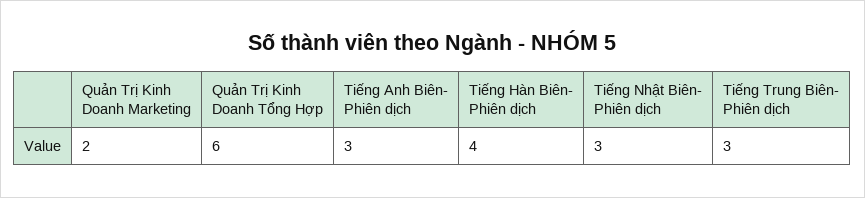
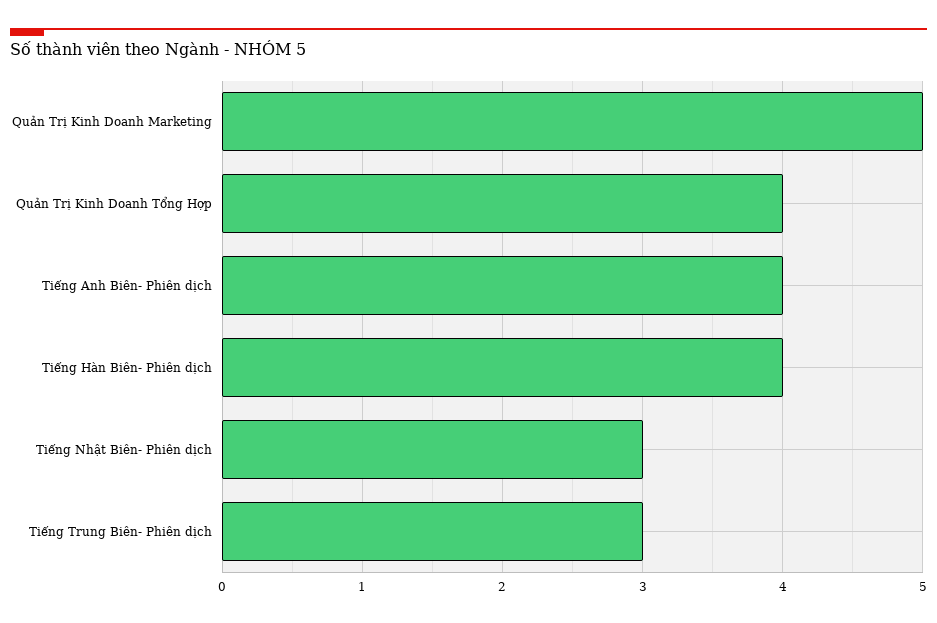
  {
-   "Quản Trị Kinh Doanh Marketing": 2,
+   "Quản Trị Kinh Doanh Marketing": 5,
-   "Quản Trị Kinh Doanh Tổng Hợp": 6,
+   "Quản Trị Kinh Doanh Tổng Hợp": 4,
-   "Tiếng Anh Biên- Phiên dịch": 3,
+   "Tiếng Anh Biên- Phiên dịch": 4,
    "Tiếng Hàn Biên- Phiên dịch": 4,
    "Tiếng Nhật Biên- Phiên dịch": 3,
    "Tiếng Trung Biên- Phiên dịch": 3
  }

